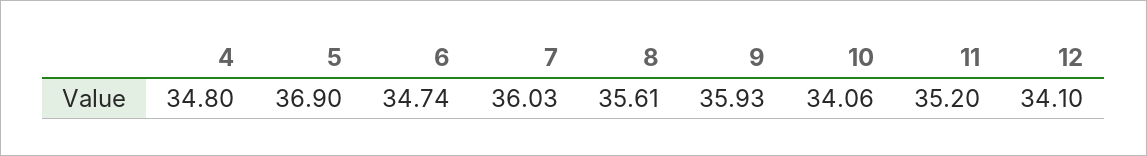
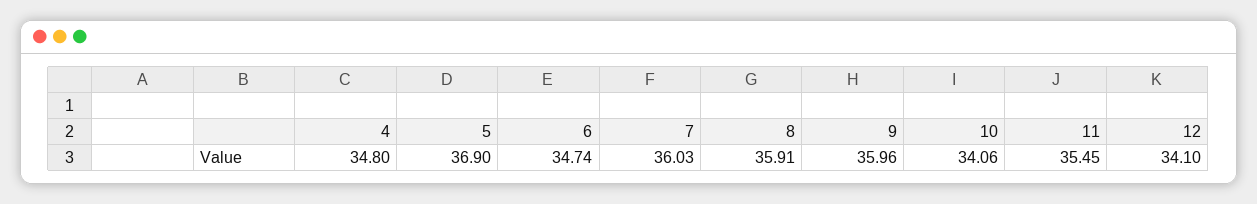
  {
    "4": 34.8,
    "5": 36.9,
    "6": 34.74,
    "7": 36.03,
-   "8": 35.61,
+   "8": 35.91,
-   "9": 35.93,
+   "9": 35.96,
    "10": 34.06,
-   "11": 35.2,
+   "11": 35.45,
    "12": 34.1
  }

